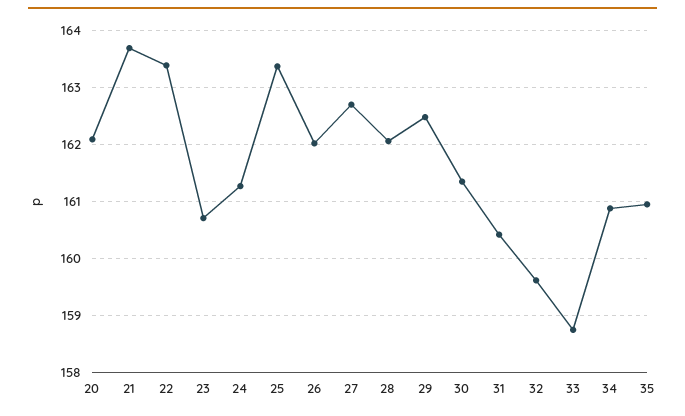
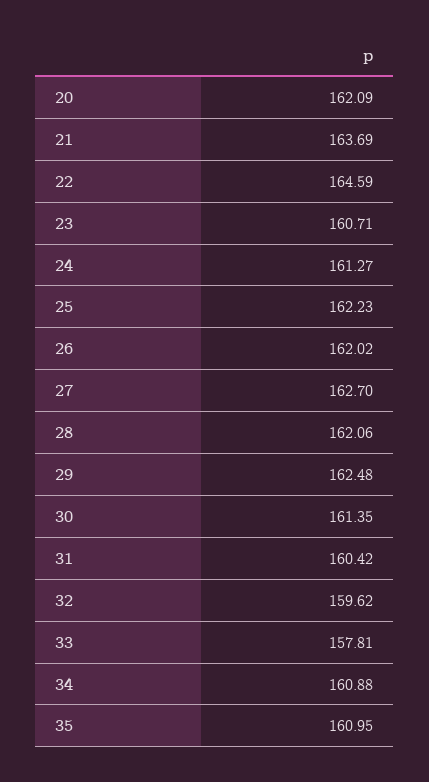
  {
    "20": 162.09,
    "21": 163.69,
-   "22": 163.4,
+   "22": 164.59,
    "23": 160.71,
    "24": 161.27,
-   "25": 163.4,
+   "25": 162.23,
    "26": 162.02,
    "27": 162.7,
    "28": 162.06,
    "29": 162.48,
    "30": 161.35,
    "31": 160.42,
    "32": 159.62,
-   "33": 158.8,
+   "33": 157.81,
    "34": 160.88,
    "35": 160.95
  }

